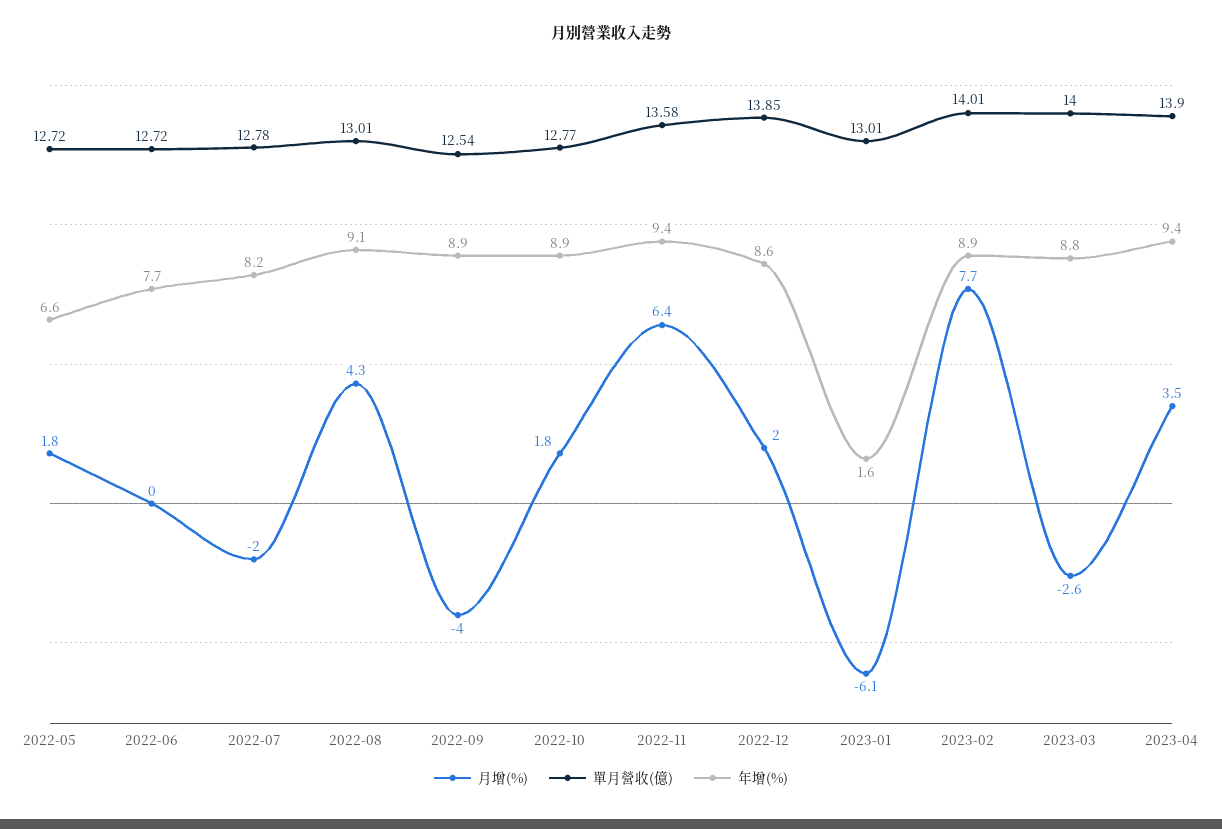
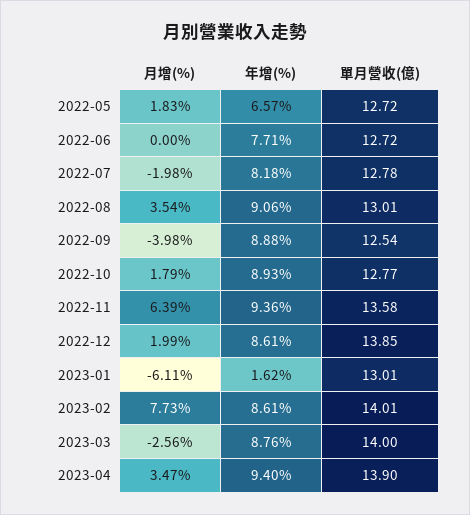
  {
    "月增(%)": {
      "2022-05": 1.83,
      "2022-06": 0,
      "2022-07": -1.98,
-     "2022-08": 4.3,
+     "2022-08": 3.54,
      "2022-09": -3.98,
      "2022-10": 1.79,
      "2022-11": 6.39,
      "2022-12": 1.99,
      "2023-01": -6.11,
      "2023-02": 7.73,
      "2023-03": -2.56,
      "2023-04": 3.47
    },
    "單月營收(億)": {
      "2022-05": 12.72,
      "2022-06": 12.72,
      "2022-07": 12.78,
      "2022-08": 13.01,
      "2022-09": 12.54,
      "2022-10": 12.77,
      "2022-11": 13.58,
      "2022-12": 13.85,
      "2023-01": 13.01,
      "2023-02": 14.01,
      "2023-03": 14,
      "2023-04": 13.9
    },
    "年增(%)": {
      "2022-05": 6.57,
      "2022-06": 7.71,
      "2022-07": 8.18,
      "2022-08": 9.06,
      "2022-09": 8.88,
      "2022-10": 8.93,
      "2022-11": 9.36,
      "2022-12": 8.61,
      "2023-01": 1.62,
-     "2023-02": 8.9,
+     "2023-02": 8.61,
      "2023-03": 8.76,
      "2023-04": 9.4
    }
  }

